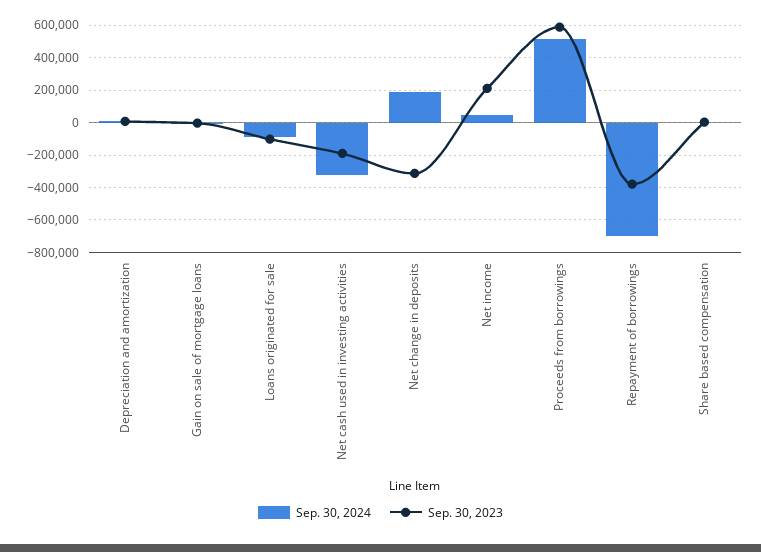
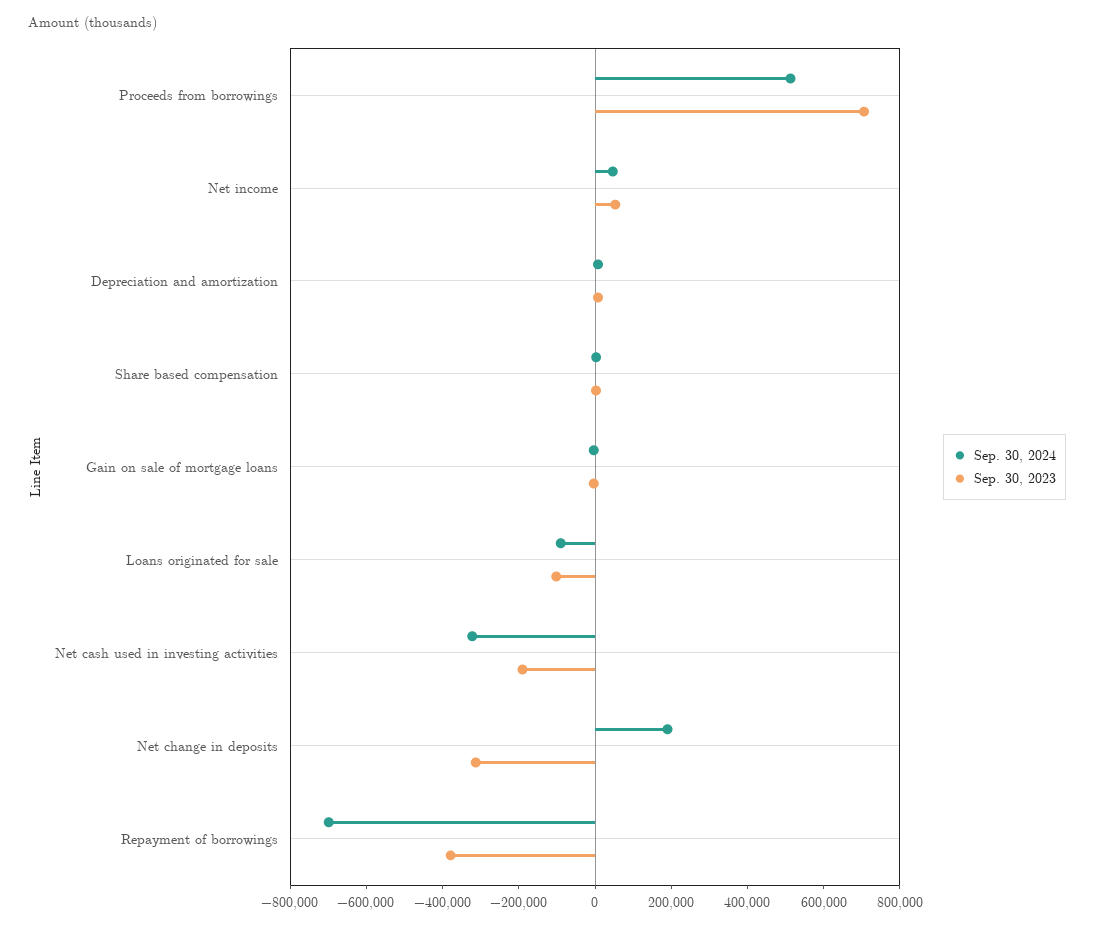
  {
    "Sep. 30, 2024": {
      "Depreciation and amortization": 0,
      "Gain on sale of mortgage loans": 0,
      "Loans originated for sale": -100000,
      "Net cash used in investing activities": -300000,
      "Net change in deposits": 200000,
      "Net income": 50000,
      "Proceeds from borrowings": 500000,
      "Repayment of borrowings": -700000,
      "Share based compensation": 0
    },
    "Sep. 30, 2023": {
      "Depreciation and amortization": 0,
      "Gain on sale of mortgage loans": 0,
      "Loans originated for sale": -100000,
      "Net cash used in investing activities": -200000,
      "Net change in deposits": -300000,
-     "Net income": 200000,
+     "Net income": 50000,
-     "Proceeds from borrowings": 600000,
+     "Proceeds from borrowings": 700000,
      "Repayment of borrowings": -400000,
      "Share based compensation": 0
    }
  }

